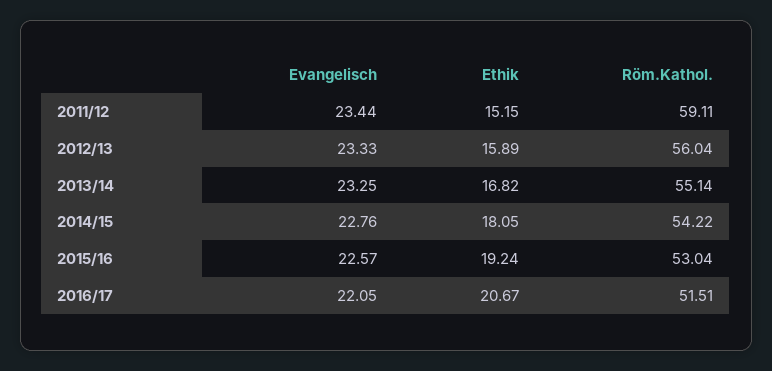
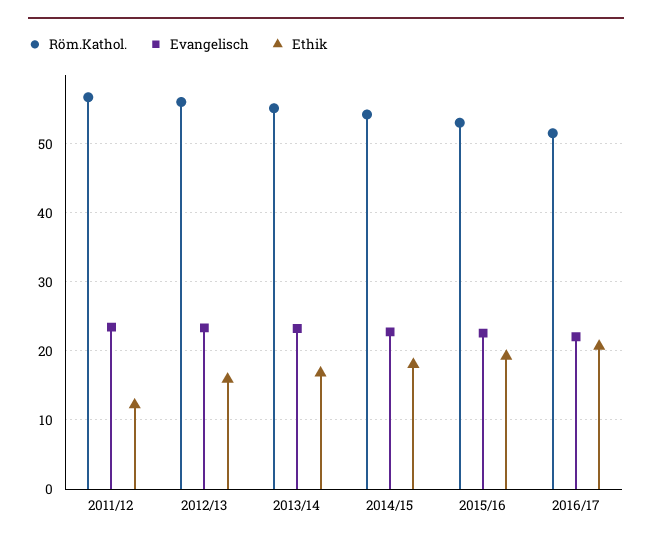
  {
    "Evangelisch": {
      "2011/12": 23.44,
      "2012/13": 23.33,
      "2013/14": 23.25,
      "2014/15": 22.76,
      "2015/16": 22.57,
      "2016/17": 22.05
    },
    "Ethik": {
-     "2011/12": 15.15,
+     "2011/12": 12,
      "2012/13": 15.89,
      "2013/14": 16.82,
      "2014/15": 18.05,
      "2015/16": 19.24,
      "2016/17": 20.67
    },
    "Röm.Kathol.": {
-     "2011/12": 59.11,
+     "2011/12": 57,
      "2012/13": 56.04,
      "2013/14": 55.14,
      "2014/15": 54.22,
      "2015/16": 53.04,
      "2016/17": 51.51
    }
  }

